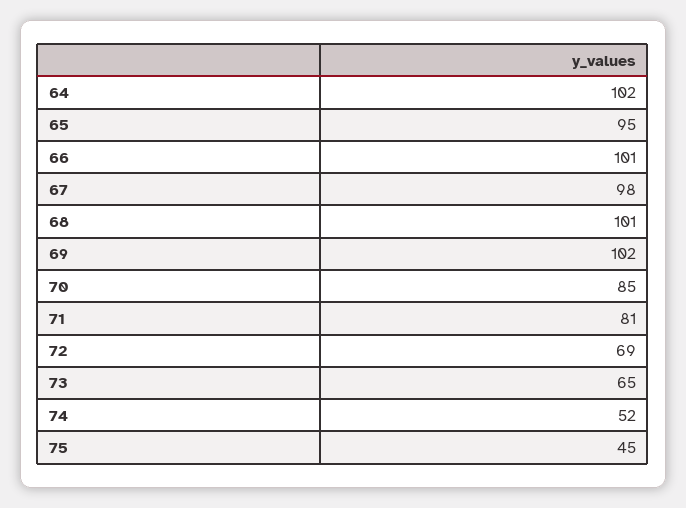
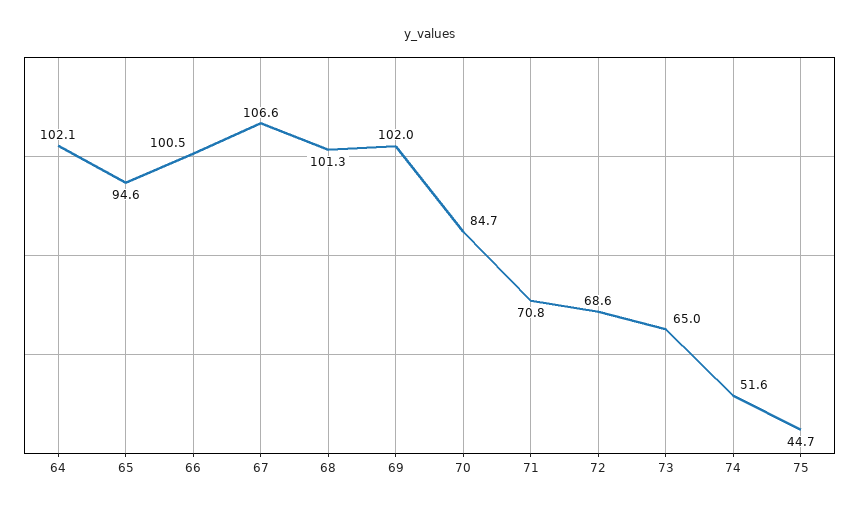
  {
    "64": 102.1,
    "65": 94.6,
    "66": 100.5,
-   "67": 98,
+   "67": 106.6,
    "68": 101.3,
    "69": 102,
    "70": 84.7,
-   "71": 81,
+   "71": 70.8,
    "72": 68.6,
    "73": 65,
    "74": 51.6,
    "75": 44.7
  }

